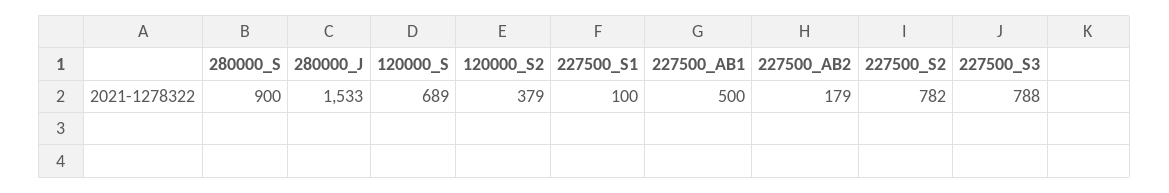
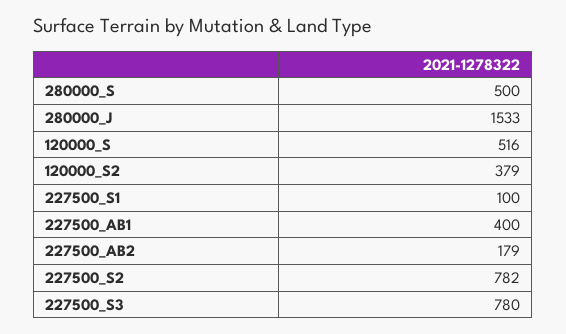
  {
-   "280000_S": 900,
+   "280000_S": 500,
    "280000_J": 1533,
-   "120000_S": 689,
+   "120000_S": 516,
    "120000_S2": 379,
    "227500_S1": 100,
-   "227500_AB1": 500,
+   "227500_AB1": 400,
    "227500_AB2": 179,
    "227500_S2": 782,
-   "227500_S3": 788
+   "227500_S3": 780
  }

